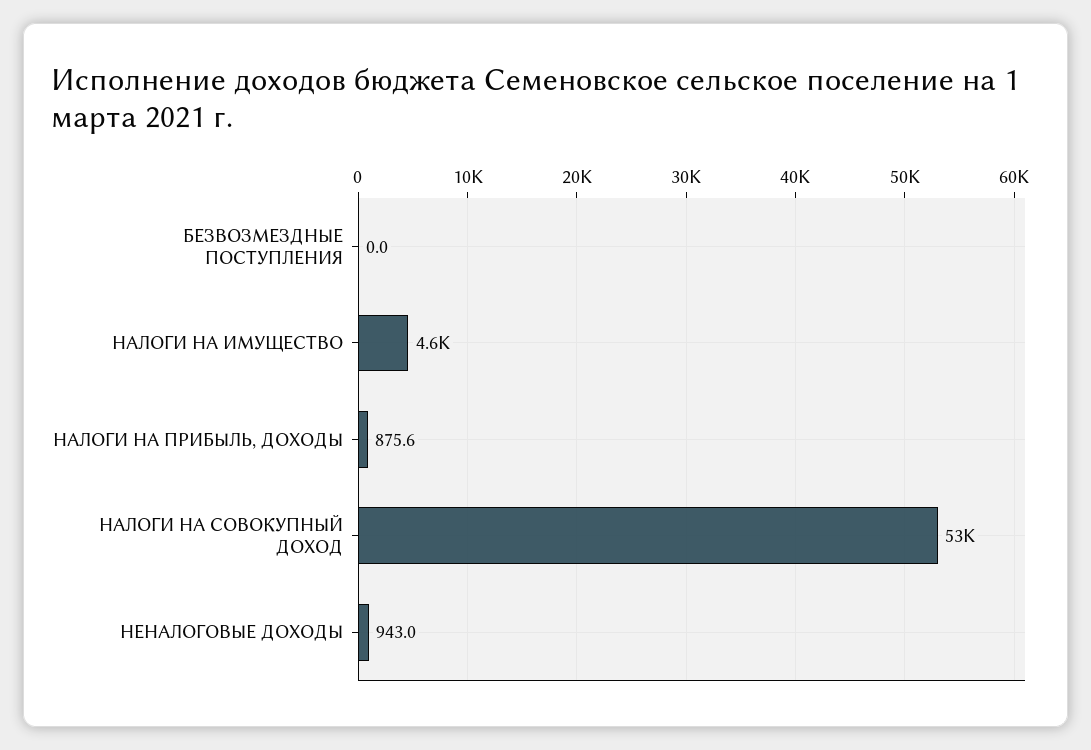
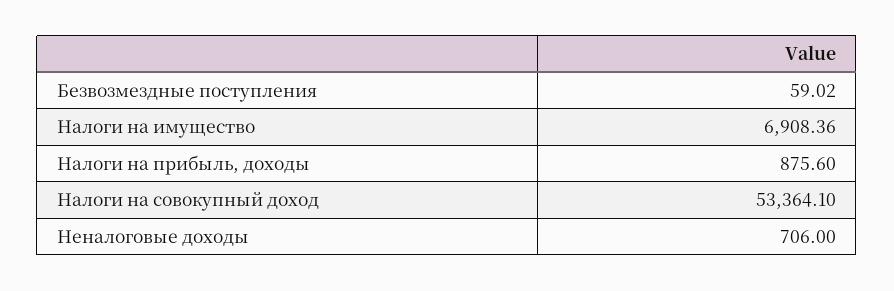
  {
-   "БЕЗВОЗМЕЗДНЫЕ ПОСТУПЛЕНИЯ": 0,
+   "БЕЗВОЗМЕЗДНЫЕ ПОСТУПЛЕНИЯ": 59.02,
-   "НАЛОГИ НА ИМУЩЕСТВО": 4600,
+   "НАЛОГИ НА ИМУЩЕСТВО": 6908.36,
    "НАЛОГИ НА ПРИБЫЛЬ, ДОХОДЫ": 875.6,
    "НАЛОГИ НА СОВОКУПНЫЙ ДОХОД": 53364.1,
-   "НЕНАЛОГОВЫЕ ДОХОДЫ": 943
+   "НЕНАЛОГОВЫЕ ДОХОДЫ": 706
  }

